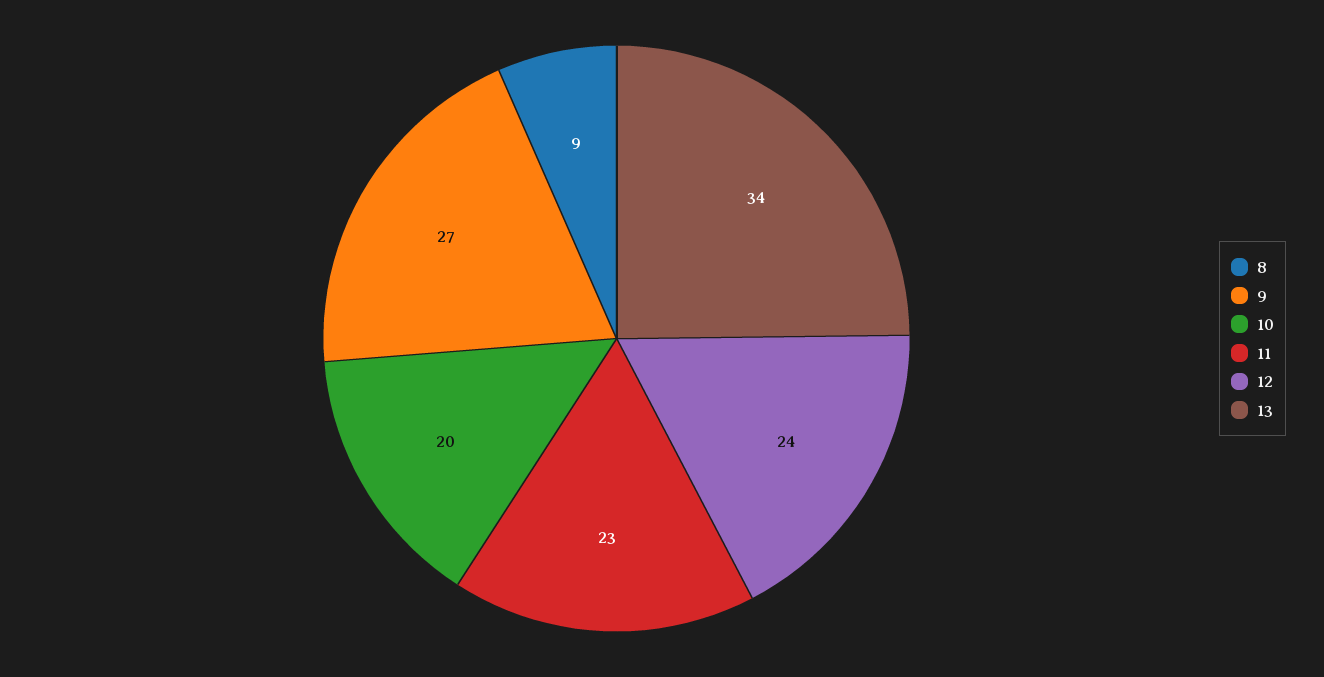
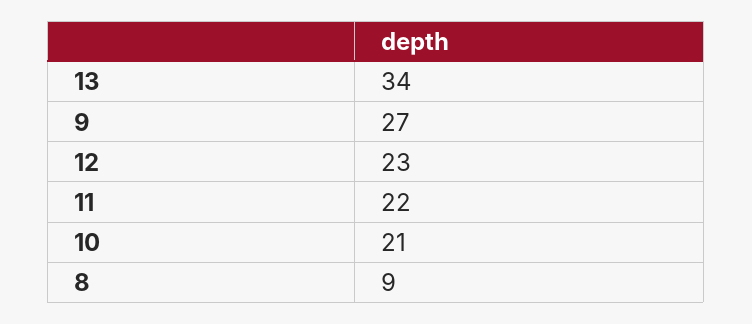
  {
    "8": 9,
    "9": 27,
-   "10": 20,
+   "10": 21,
-   "11": 23,
+   "11": 22,
-   "12": 24,
+   "12": 23,
    "13": 34
  }

